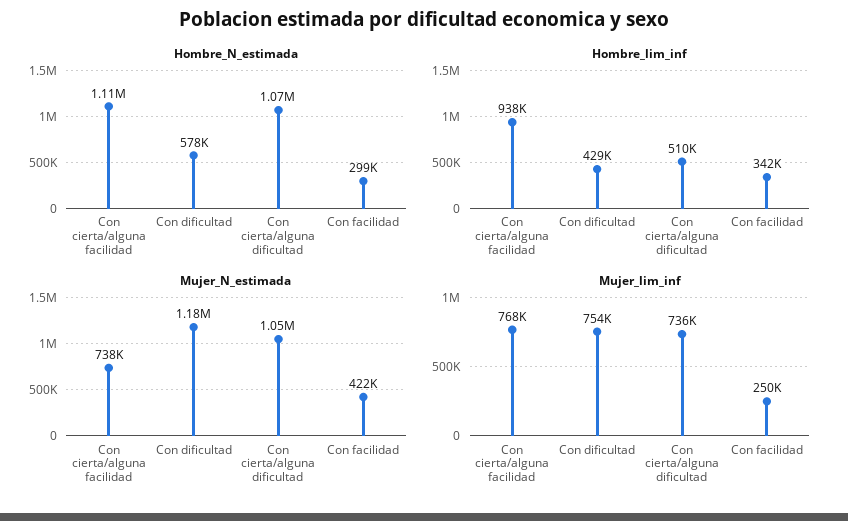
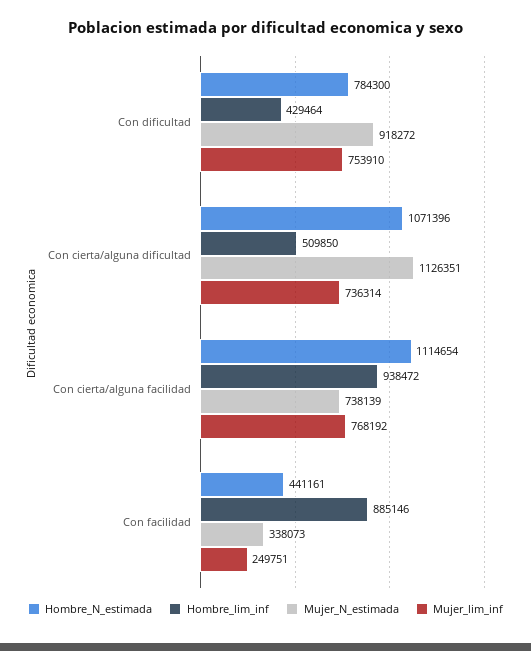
  {
    "Hombre_N_estimada": {
      "Con cierta/alguna facilidad": 1114654,
-     "Con dificultad": 578000,
+     "Con dificultad": 784300,
      "Con cierta/alguna dificultad": 1071396,
-     "Con facilidad": 299000
+     "Con facilidad": 441161
    },
    "Hombre_lim_inf": {
      "Con cierta/alguna facilidad": 938472,
      "Con dificultad": 429464,
      "Con cierta/alguna dificultad": 509850,
-     "Con facilidad": 342000
+     "Con facilidad": 885146
    },
    "Mujer_N_estimada": {
      "Con cierta/alguna facilidad": 738139,
-     "Con dificultad": 1180000,
+     "Con dificultad": 918272,
-     "Con cierta/alguna dificultad": 1050000,
+     "Con cierta/alguna dificultad": 1126351,
-     "Con facilidad": 422000
+     "Con facilidad": 338073
    },
    "Mujer_lim_inf": {
      "Con cierta/alguna facilidad": 768192,
      "Con dificultad": 753910,
      "Con cierta/alguna dificultad": 736314,
      "Con facilidad": 249751
    }
  }

